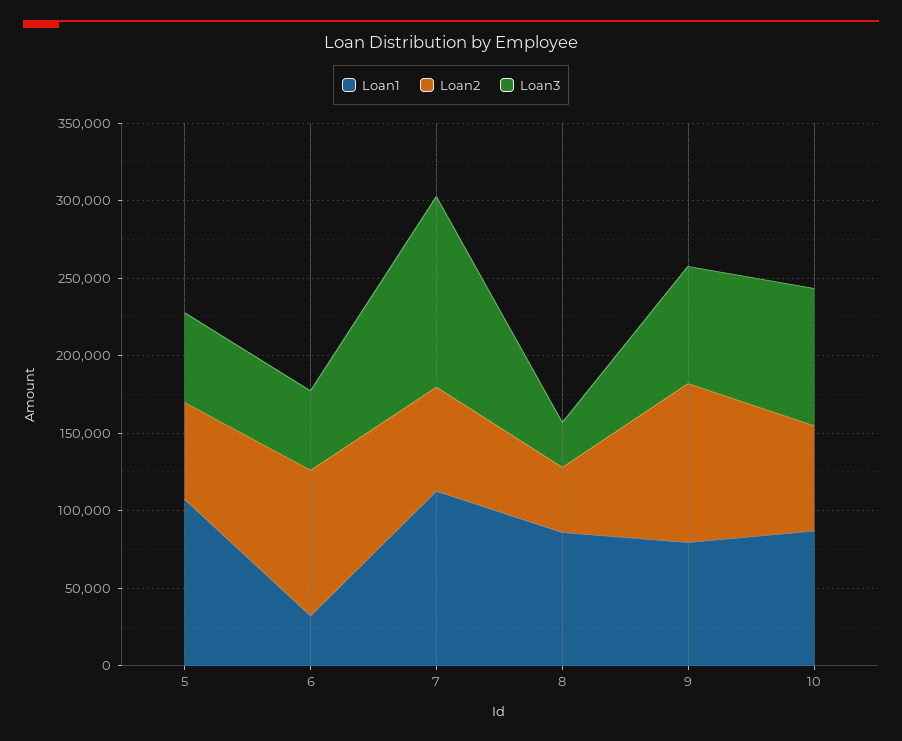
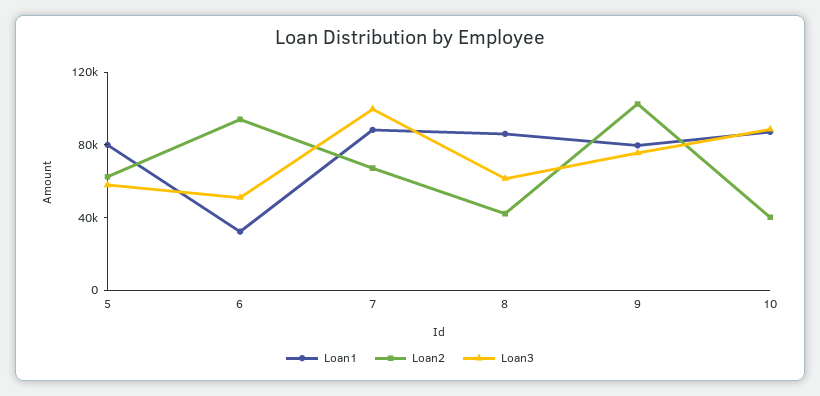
  {
    "Loan1": {
-     "5": 110000,
+     "5": 80000,
      "6": 30000,
-     "7": 110000,
+     "7": 90000,
      "8": 90000,
      "9": 80000,
      "10": 90000
    },
    "Loan2": {
      "5": 60000,
      "6": 90000,
      "7": 70000,
      "8": 40000,
      "9": 100000,
-     "10": 70000
+     "10": 40000
    },
    "Loan3": {
      "5": 60000,
      "6": 50000,
-     "7": 120000,
+     "7": 100000,
-     "8": 30000,
+     "8": 60000,
      "9": 80000,
      "10": 90000
    }
  }

